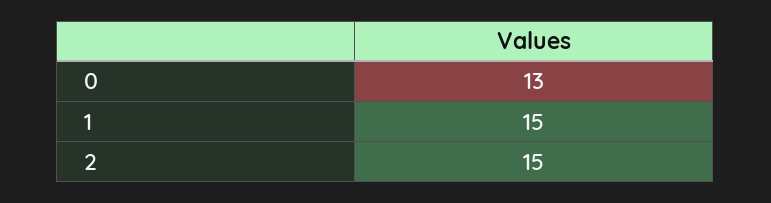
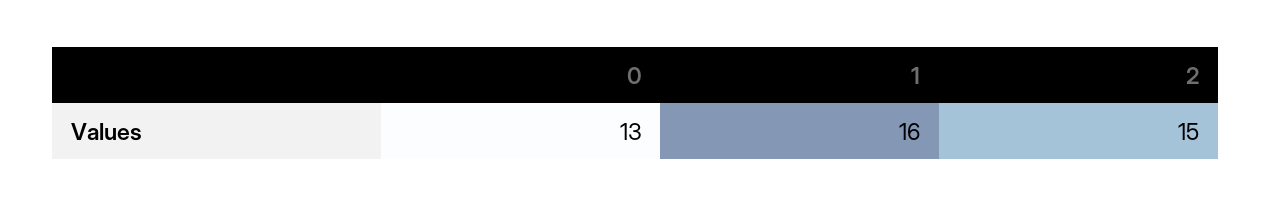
  {
    "0": 13,
-   "1": 15,
+   "1": 16,
    "2": 15
  }

